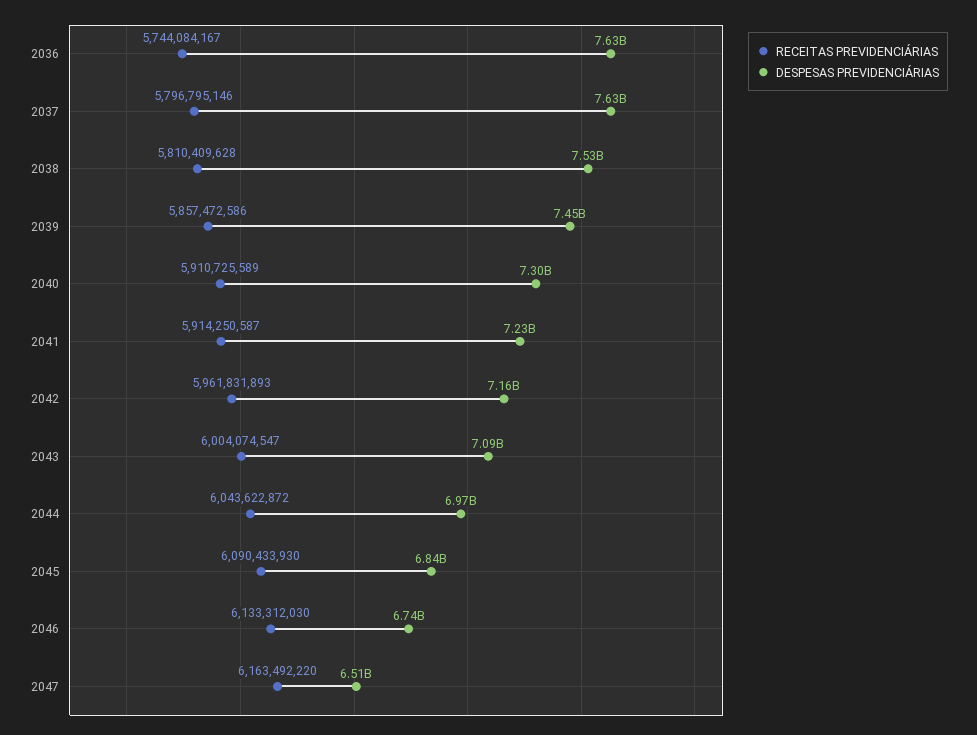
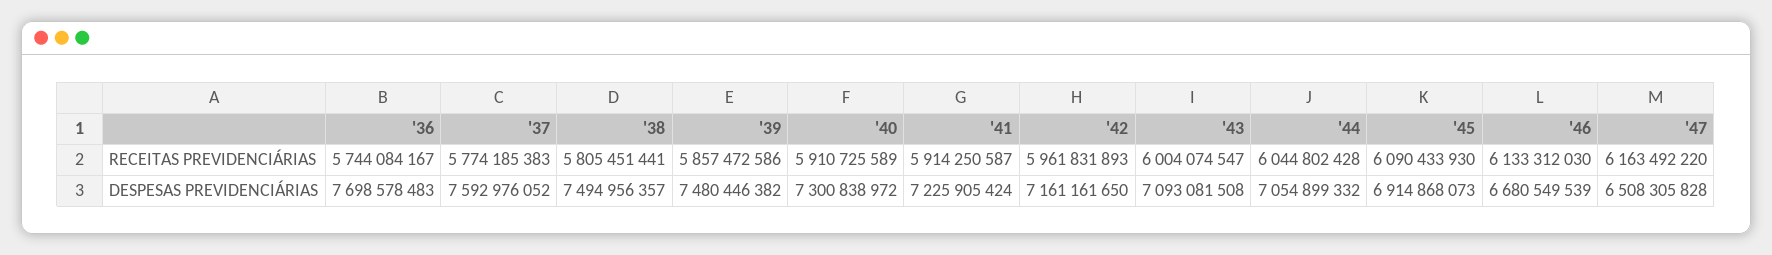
  {
    "RECEITAS PREVIDENCIÁRIAS": {
      "2036": 5744084167,
-     "2037": 5796795146,
+     "2037": 5774185383,
-     "2038": 5810409628,
+     "2038": 5805451441,
      "2039": 5857472586,
      "2040": 5910725589,
      "2041": 5914250587,
      "2042": 5961831893,
      "2043": 6004074547,
-     "2044": 6043622872,
+     "2044": 6044802428,
      "2045": 6090433930,
      "2046": 6133312030,
      "2047": 6163492220
    },
    "DESPESAS PREVIDENCIÁRIAS": {
-     "2036": 7630000000,
+     "2036": 7698578483,
-     "2037": 7630000000,
+     "2037": 7592976052,
-     "2038": 7530000000,
+     "2038": 7494956357,
-     "2039": 7450000000,
+     "2039": 7480446382,
      "2040": 7300838972,
      "2041": 7225905424,
      "2042": 7161161650,
      "2043": 7093081508,
-     "2044": 6970000000,
+     "2044": 7054899332,
-     "2045": 6840000000,
+     "2045": 6914868073,
-     "2046": 6740000000,
+     "2046": 6680549539,
      "2047": 6508305828
    }
  }

